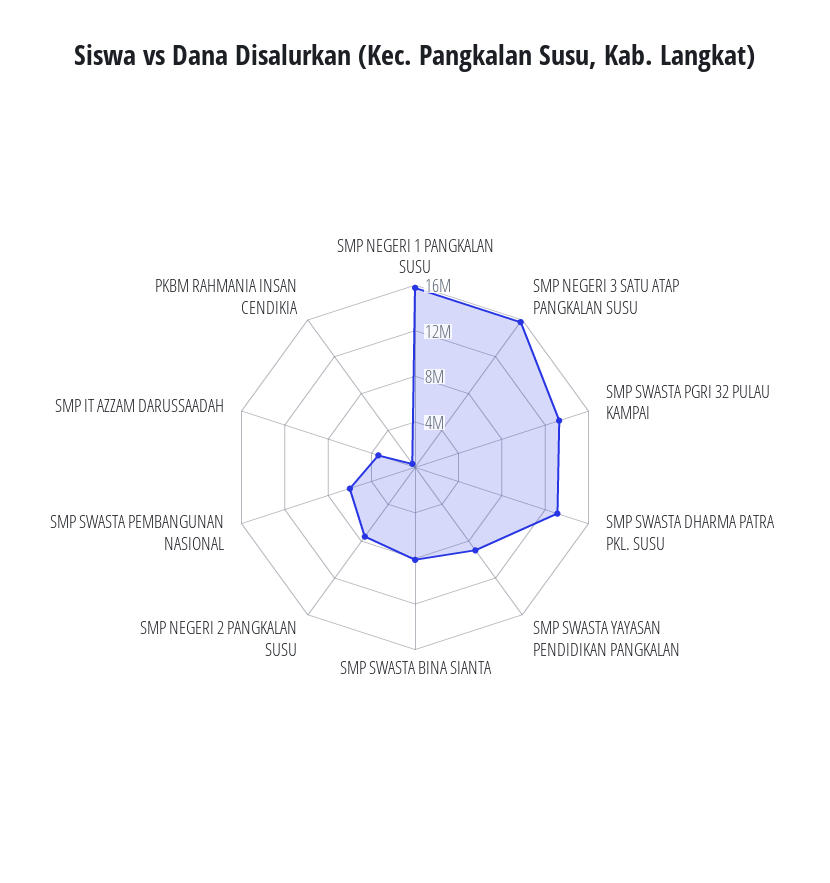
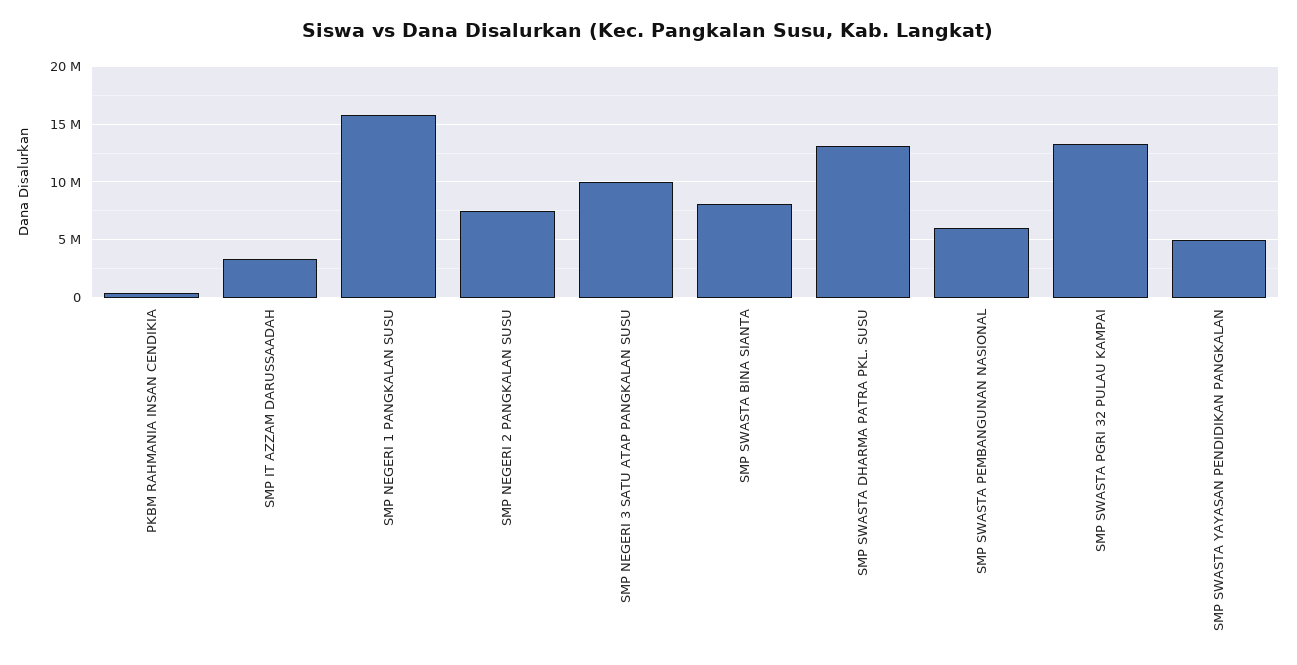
  {
    "SMP NEGERI 1 PANGKALAN SUSU": 16000000,
-   "SMP NEGERI 3 SATU ATAP PANGKALAN SUSU": 16000000,
+   "SMP NEGERI 3 SATU ATAP PANGKALAN SUSU": 10000000,
    "SMP SWASTA PGRI 32 PULAU KAMPAI": 13000000,
    "SMP SWASTA DHARMA PATRA PKL. SUSU": 13000000,
-   "SMP SWASTA YAYASAN PENDIDIKAN PANGKALAN": 9000000,
+   "SMP SWASTA YAYASAN PENDIDIKAN PANGKALAN": 5000000,
    "SMP SWASTA BINA SIANTA": 8000000,
    "SMP NEGERI 2 PANGKALAN SUSU": 8000000,
    "SMP SWASTA PEMBANGUNAN NASIONAL": 6000000,
    "SMP IT AZZAM DARUSSAADAH": 3000000,
    "PKBM RAHMANIA INSAN CENDIKIA": 0
  }

